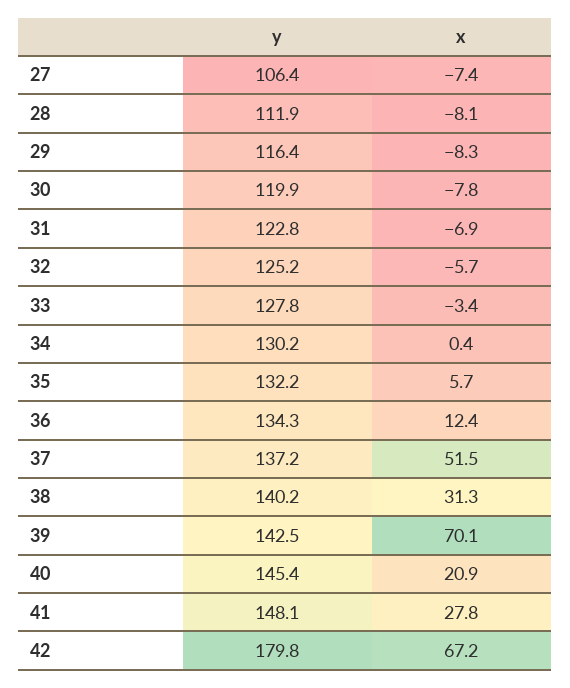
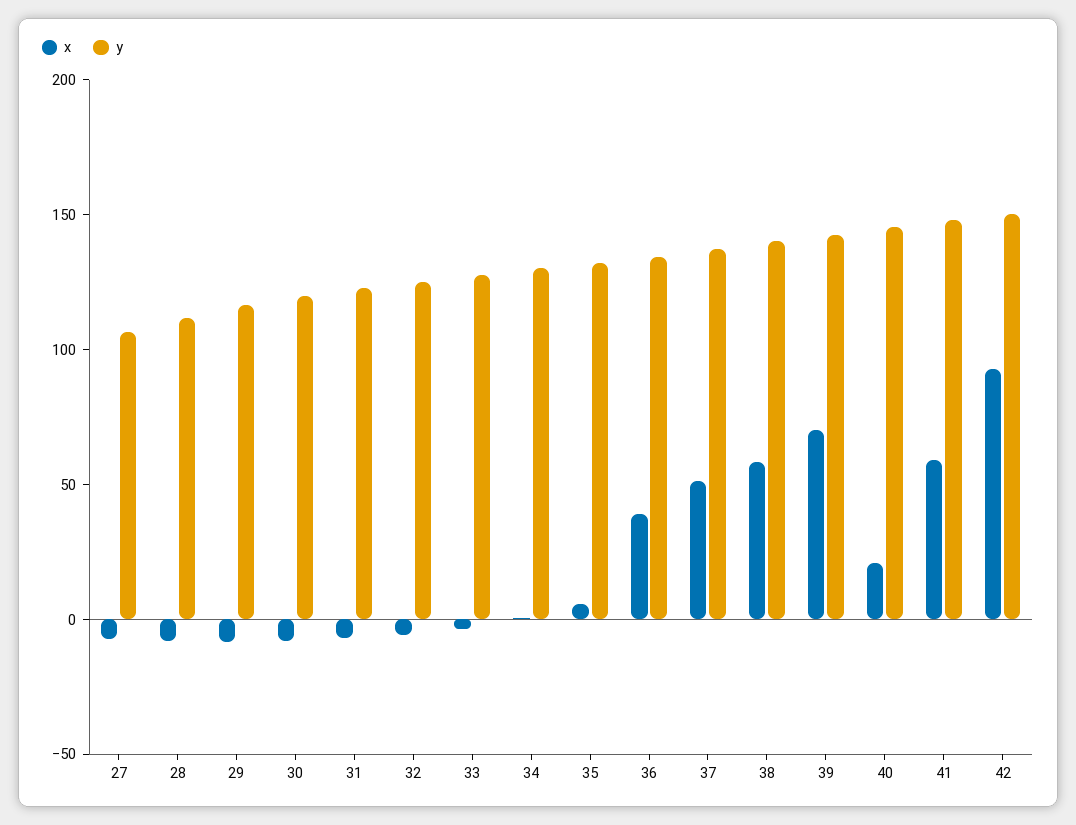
  {
    "y": {
      "27": 106.4,
      "28": 111.9,
      "29": 116.4,
      "30": 119.9,
      "31": 122.8,
      "32": 125.2,
      "33": 127.8,
      "34": 130.2,
      "35": 132.2,
      "36": 134.3,
      "37": 137.2,
      "38": 140.2,
      "39": 142.5,
      "40": 145.4,
      "41": 148.1,
-     "42": 179.8
+     "42": 150
    },
    "x": {
      "27": -7.4,
      "28": -8.1,
      "29": -8.3,
      "30": -7.8,
      "31": -6.9,
      "32": -5.7,
      "33": -3.4,
      "34": 0.4,
      "35": 5.7,
-     "36": 12.4,
+     "36": 40,
      "37": 51.5,
-     "38": 31.3,
+     "38": 60,
      "39": 70.1,
      "40": 20.9,
-     "41": 27.8,
+     "41": 60,
-     "42": 67.2
+     "42": 90
    }
  }

